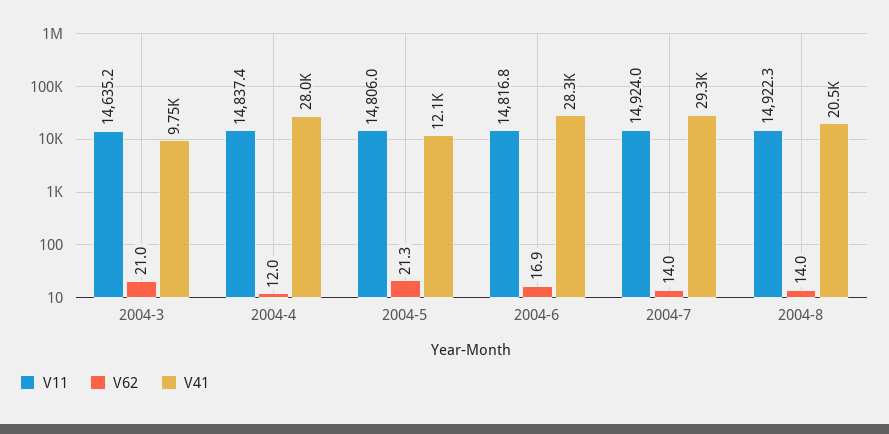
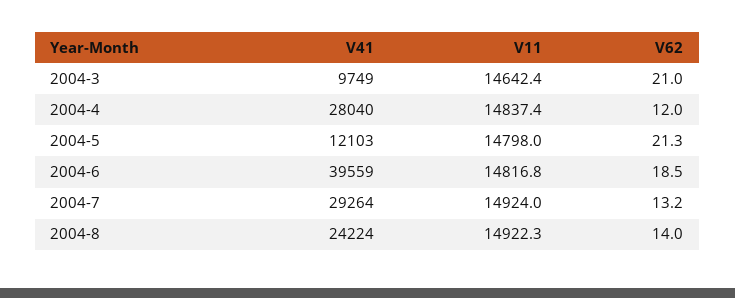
  {
    "V11": {
-     "2004-3": 14635.2,
+     "2004-3": 14642.4,
      "2004-4": 14837.4,
-     "2004-5": 14806,
+     "2004-5": 14798,
      "2004-6": 14816.8,
      "2004-7": 14924,
      "2004-8": 14922.3
    },
    "V62": {
      "2004-3": 21,
      "2004-4": 12,
      "2004-5": 21.3,
-     "2004-6": 16.9,
+     "2004-6": 18.5,
-     "2004-7": 14,
+     "2004-7": 13.2,
      "2004-8": 14
    },
    "V41": {
      "2004-3": 9749,
      "2004-4": 28040,
      "2004-5": 12103,
-     "2004-6": 28300,
+     "2004-6": 39559,
      "2004-7": 29264,
-     "2004-8": 20500
+     "2004-8": 24224
    }
  }

